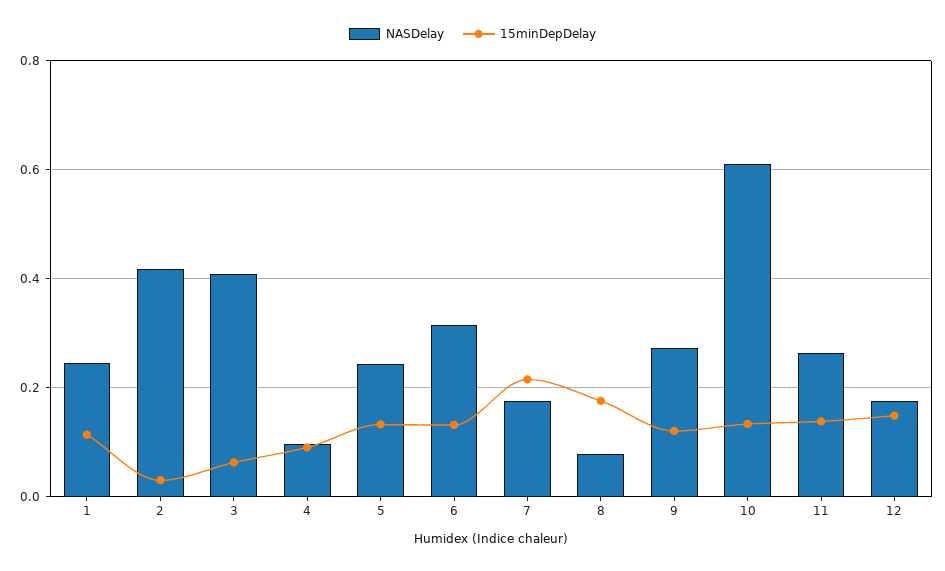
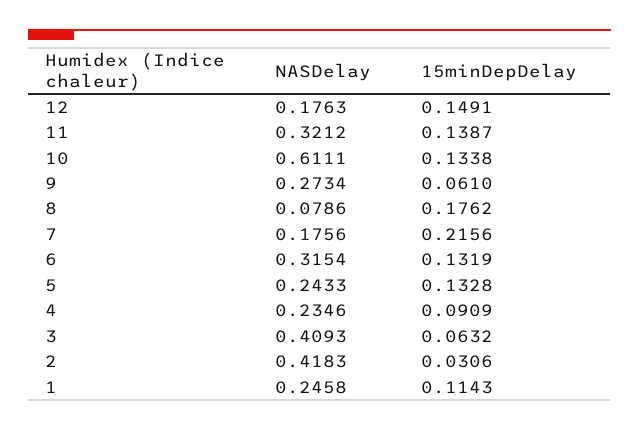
  {
    "NASDelay": {
      "1": 0.2458,
      "2": 0.4183,
      "3": 0.4093,
-     "4": 0.1,
+     "4": 0.2346,
      "5": 0.2433,
      "6": 0.3154,
      "7": 0.1756,
      "8": 0.0786,
      "9": 0.2734,
      "10": 0.6111,
-     "11": 0.26,
+     "11": 0.3212,
      "12": 0.1763
    },
    "15minDepDelay": {
      "1": 0.1143,
      "2": 0.0306,
      "3": 0.0632,
      "4": 0.0909,
      "5": 0.1328,
      "6": 0.1319,
      "7": 0.2156,
      "8": 0.1762,
-     "9": 0.12,
+     "9": 0.061,
      "10": 0.1338,
      "11": 0.1387,
      "12": 0.1491
    }
  }

